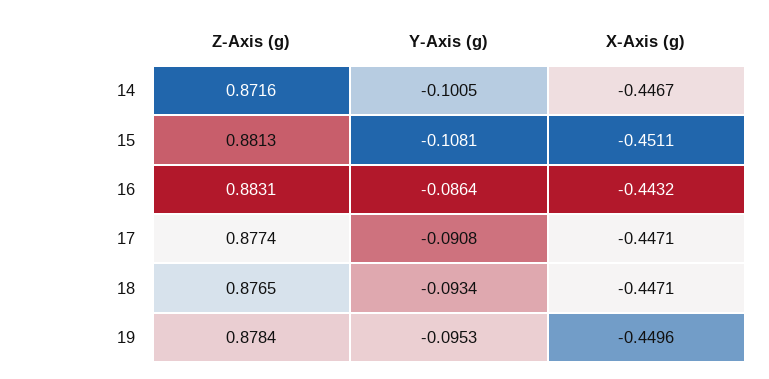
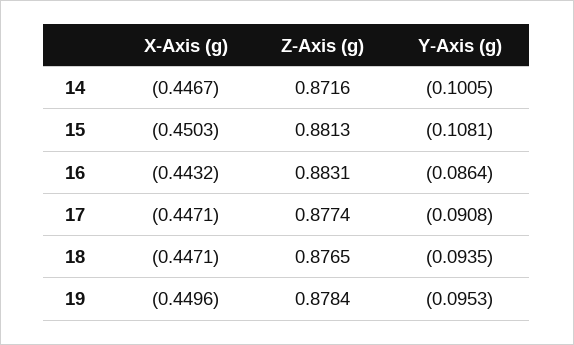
  {
    "Z-Axis (g)": {
      "14": 0.8716,
      "15": 0.8813,
      "16": 0.8831,
      "17": 0.8774,
      "18": 0.8765,
      "19": 0.8784
    },
    "Y-Axis (g)": {
      "14": -0.1005,
      "15": -0.1081,
      "16": -0.0864,
      "17": -0.0908,
-     "18": -0.0934,
+     "18": -0.0935,
      "19": -0.0953
    },
    "X-Axis (g)": {
      "14": -0.4467,
-     "15": -0.4511,
+     "15": -0.4503,
      "16": -0.4432,
      "17": -0.4471,
      "18": -0.4471,
      "19": -0.4496
    }
  }

